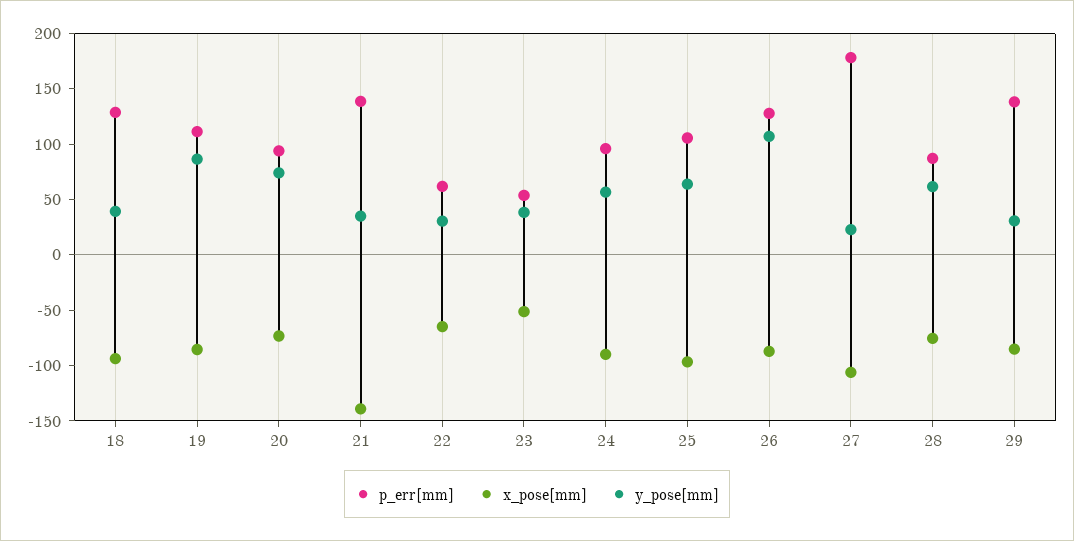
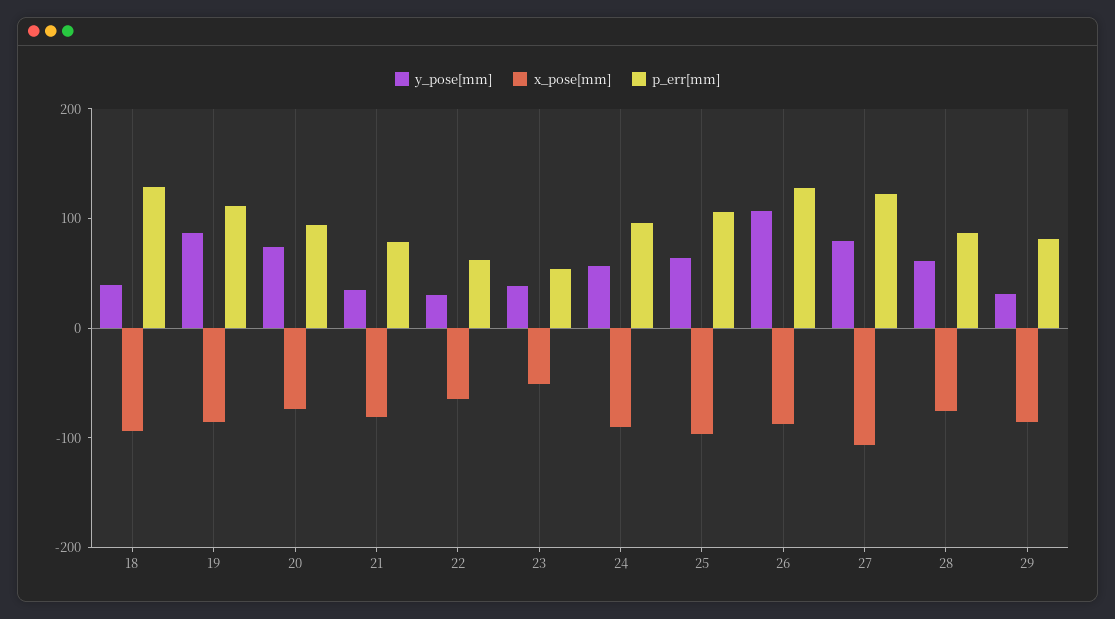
  {
    "p_err[mm]": {
      "18": 130,
      "19": 110,
      "20": 90,
-     "21": 140,
+     "21": 80,
      "22": 60,
      "23": 50,
      "24": 100,
      "25": 110,
      "26": 130,
-     "27": 180,
+     "27": 120,
      "28": 90,
-     "29": 140
+     "29": 80
    },
    "x_pose[mm]": {
      "18": -90,
      "19": -90,
      "20": -70,
-     "21": -140,
+     "21": -80,
      "22": -60,
      "23": -50,
      "24": -90,
      "25": -100,
      "26": -90,
      "27": -110,
      "28": -80,
      "29": -90
    },
    "y_pose[mm]": {
      "18": 40,
      "19": 90,
      "20": 70,
      "21": 40,
      "22": 30,
      "23": 40,
      "24": 60,
      "25": 60,
      "26": 110,
-     "27": 20,
+     "27": 80,
      "28": 60,
      "29": 30
    }
  }

